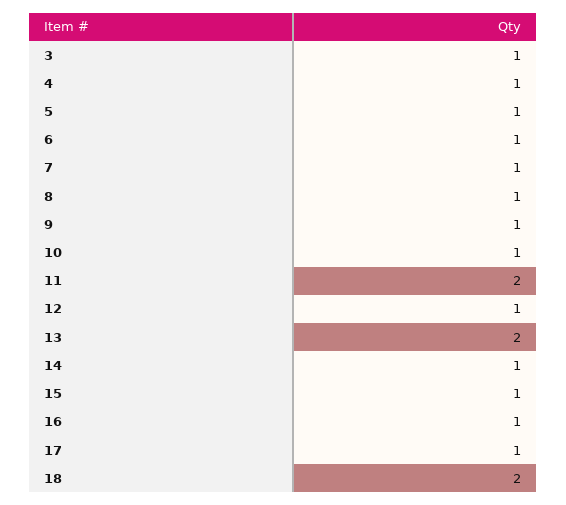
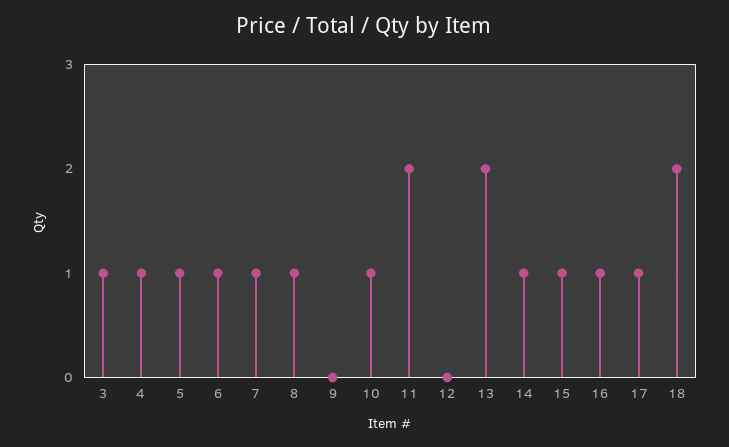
  {
    "3": 1,
    "4": 1,
    "5": 1,
    "6": 1,
    "7": 1,
    "8": 1,
-   "9": 1,
+   "9": 0,
    "10": 1,
    "11": 2,
-   "12": 1,
+   "12": 0,
    "13": 2,
    "14": 1,
    "15": 1,
    "16": 1,
    "17": 1,
    "18": 2
  }

